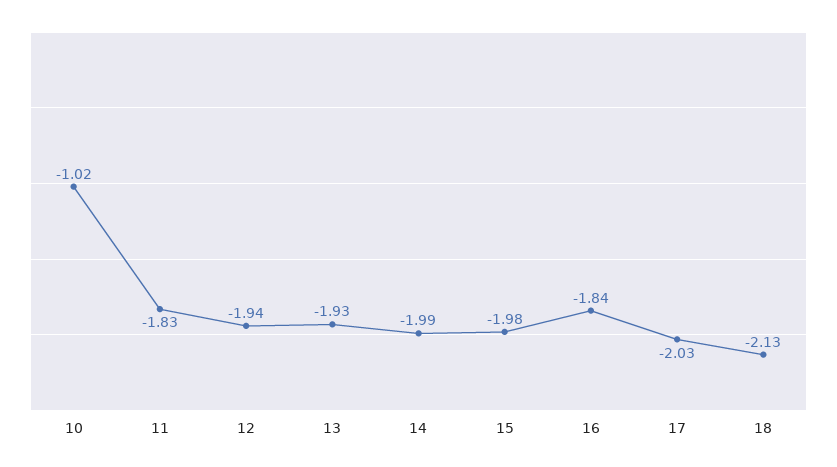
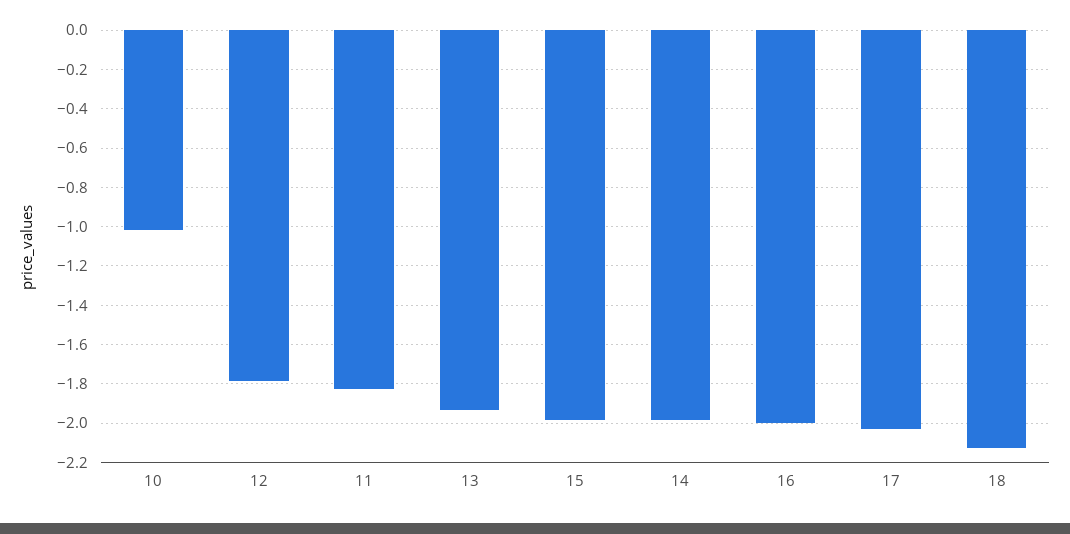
  {
    "10": -1.02,
    "11": -1.83,
-   "12": -1.94,
+   "12": -1.8,
    "13": -1.93,
    "14": -1.99,
    "15": -1.98,
-   "16": -1.84,
+   "16": -2,
    "17": -2.03,
    "18": -2.13
  }

